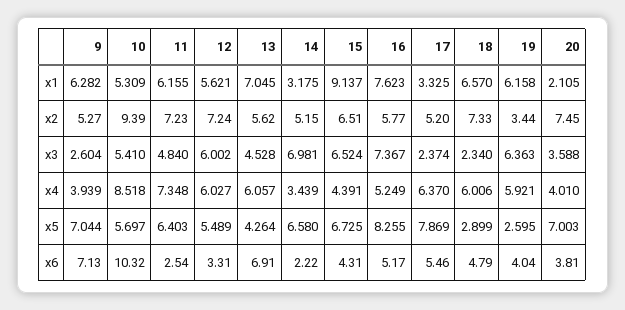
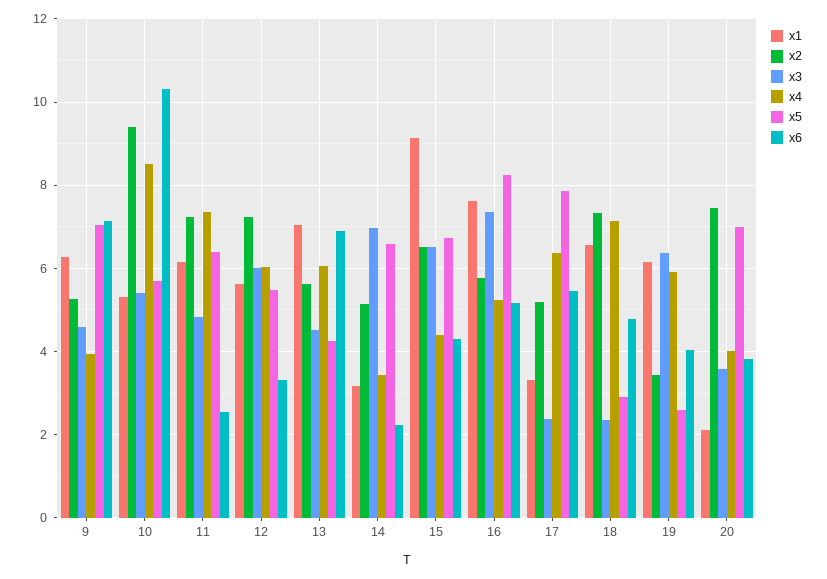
  {
    "x1": {
      "9": 6.282,
      "10": 5.309,
      "11": 6.155,
      "12": 5.621,
      "13": 7.045,
      "14": 3.175,
      "15": 9.137,
      "16": 7.623,
      "17": 3.325,
      "18": 6.57,
      "19": 6.158,
      "20": 2.105
    },
    "x2": {
      "9": 5.27,
      "10": 9.39,
      "11": 7.23,
      "12": 7.24,
      "13": 5.62,
      "14": 5.15,
      "15": 6.51,
      "16": 5.77,
      "17": 5.2,
      "18": 7.33,
      "19": 3.44,
      "20": 7.45
    },
    "x3": {
-     "9": 2.604,
+     "9": 4.6,
      "10": 5.41,
      "11": 4.84,
      "12": 6.002,
      "13": 4.528,
      "14": 6.981,
      "15": 6.524,
      "16": 7.367,
      "17": 2.374,
      "18": 2.34,
      "19": 6.363,
      "20": 3.588
    },
    "x4": {
      "9": 3.939,
      "10": 8.518,
      "11": 7.348,
      "12": 6.027,
      "13": 6.057,
      "14": 3.439,
      "15": 4.391,
      "16": 5.249,
      "17": 6.37,
-     "18": 6.006,
+     "18": 7.2,
      "19": 5.921,
      "20": 4.01
    },
    "x5": {
      "9": 7.044,
      "10": 5.697,
      "11": 6.403,
      "12": 5.489,
      "13": 4.264,
      "14": 6.58,
      "15": 6.725,
      "16": 8.255,
      "17": 7.869,
      "18": 2.899,
      "19": 2.595,
      "20": 7.003
    },
    "x6": {
      "9": 7.13,
      "10": 10.32,
      "11": 2.54,
      "12": 3.31,
      "13": 6.91,
      "14": 2.22,
      "15": 4.31,
      "16": 5.17,
      "17": 5.46,
      "18": 4.79,
      "19": 4.04,
      "20": 3.81
    }
  }

